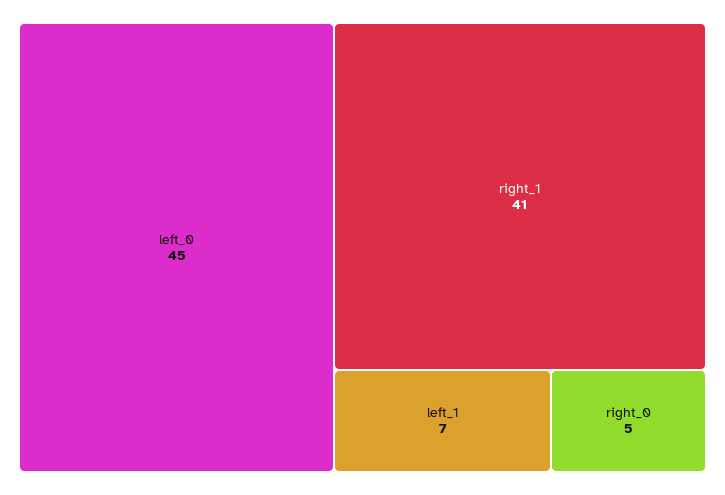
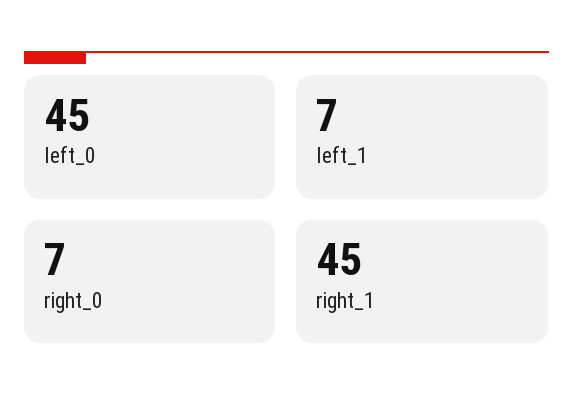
  {
    "left_0": 45,
-   "right_1": 41,
+   "right_1": 45,
    "left_1": 7,
-   "right_0": 5
+   "right_0": 7
  }

